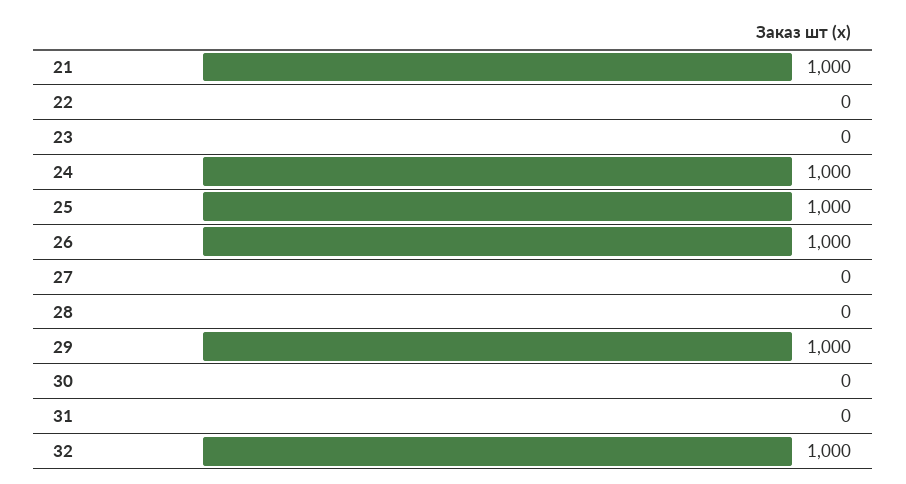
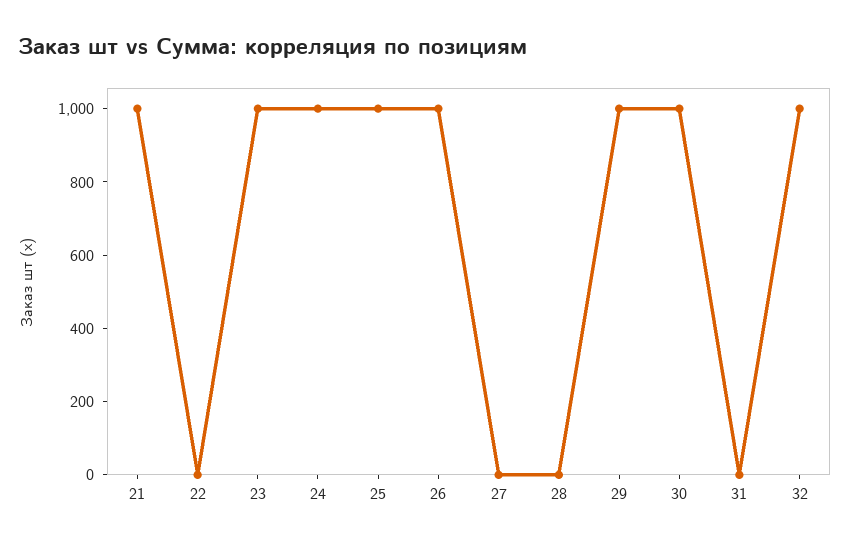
  {
    "21": 1000,
    "22": 0,
-   "23": 0,
+   "23": 1000,
    "24": 1000,
    "25": 1000,
    "26": 1000,
    "27": 0,
    "28": 0,
    "29": 1000,
-   "30": 0,
+   "30": 1000,
    "31": 0,
    "32": 1000
  }

